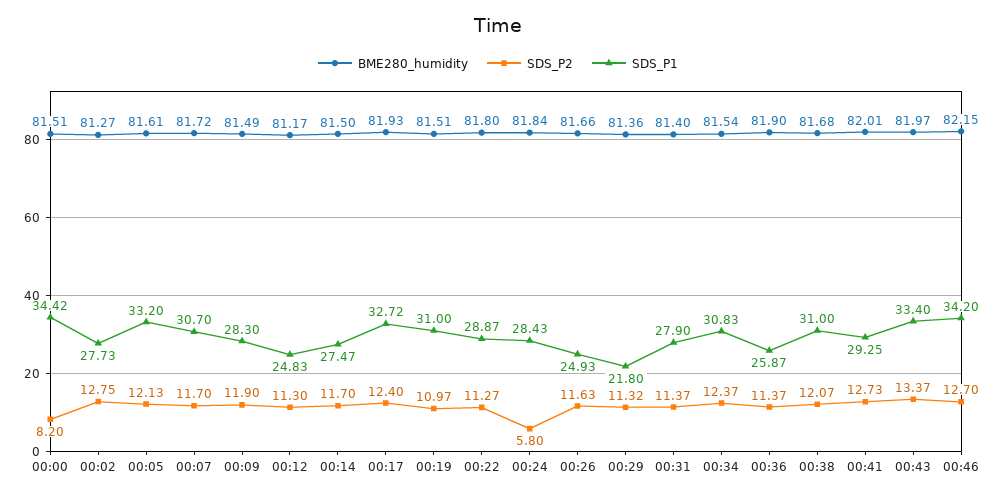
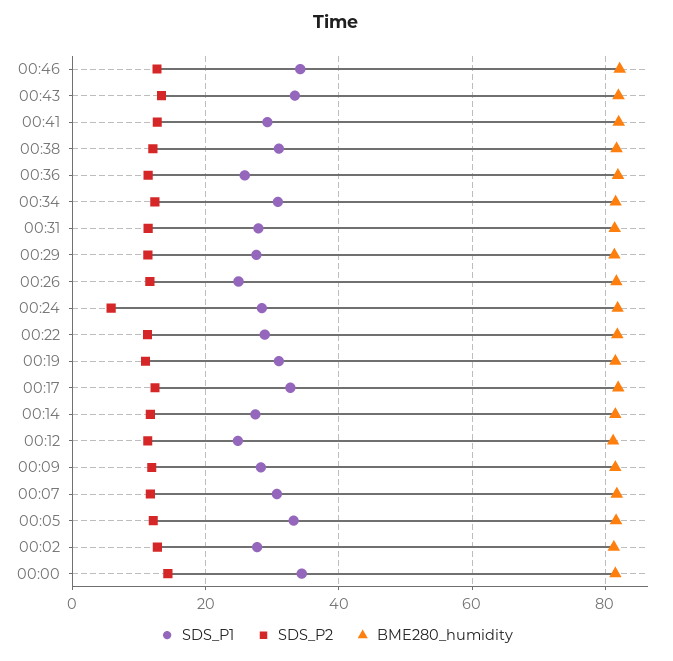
  {
    "BME280_humidity": {
      "00:00": 81.51,
      "00:02": 81.27,
      "00:05": 81.61,
      "00:07": 81.72,
      "00:09": 81.49,
      "00:12": 81.17,
      "00:14": 81.5,
      "00:17": 81.93,
      "00:19": 81.51,
      "00:22": 81.8,
      "00:24": 81.84,
      "00:26": 81.66,
      "00:29": 81.36,
      "00:31": 81.4,
      "00:34": 81.54,
      "00:36": 81.9,
      "00:38": 81.68,
      "00:41": 82.01,
      "00:43": 81.97,
      "00:46": 82.15
    },
    "SDS_P2": {
-     "00:00": 8.2,
+     "00:00": 14,
      "00:02": 12.75,
      "00:05": 12.13,
      "00:07": 11.7,
      "00:09": 11.9,
      "00:12": 11.3,
      "00:14": 11.7,
      "00:17": 12.4,
      "00:19": 10.97,
      "00:22": 11.27,
      "00:24": 5.8,
      "00:26": 11.63,
      "00:29": 11.32,
      "00:31": 11.37,
      "00:34": 12.37,
      "00:36": 11.37,
      "00:38": 12.07,
      "00:41": 12.73,
      "00:43": 13.37,
      "00:46": 12.7
    },
    "SDS_P1": {
      "00:00": 34.42,
      "00:02": 27.73,
      "00:05": 33.2,
      "00:07": 30.7,
      "00:09": 28.3,
      "00:12": 24.83,
      "00:14": 27.47,
      "00:17": 32.72,
      "00:19": 31,
      "00:22": 28.87,
      "00:24": 28.43,
      "00:26": 24.93,
-     "00:29": 21.8,
+     "00:29": 28,
      "00:31": 27.9,
      "00:34": 30.83,
      "00:36": 25.87,
      "00:38": 31,
      "00:41": 29.25,
      "00:43": 33.4,
      "00:46": 34.2
    }
  }

